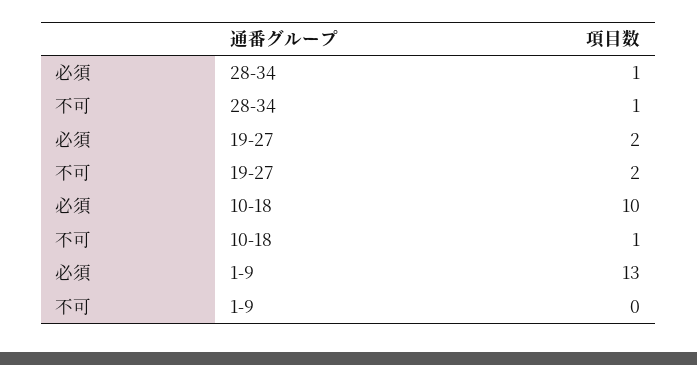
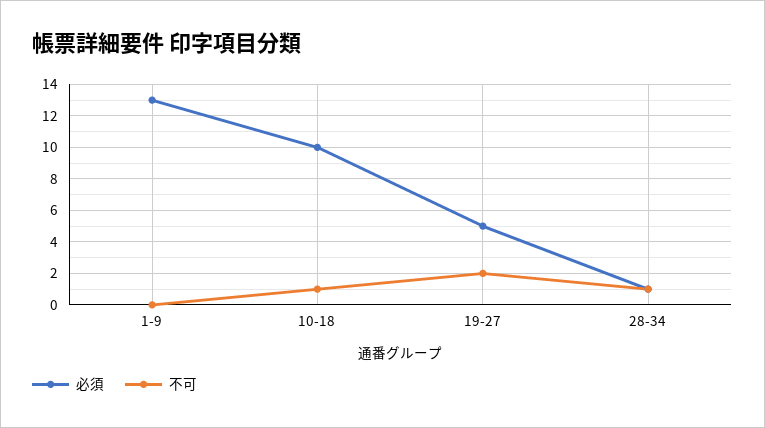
  {
    "必須": {
      "28-34": 1,
-     "19-27": 2,
+     "19-27": 5,
      "10-18": 10,
      "1-9": 13
    },
    "不可": {
      "28-34": 1,
      "19-27": 2,
      "10-18": 1,
      "1-9": 0
    }
  }

